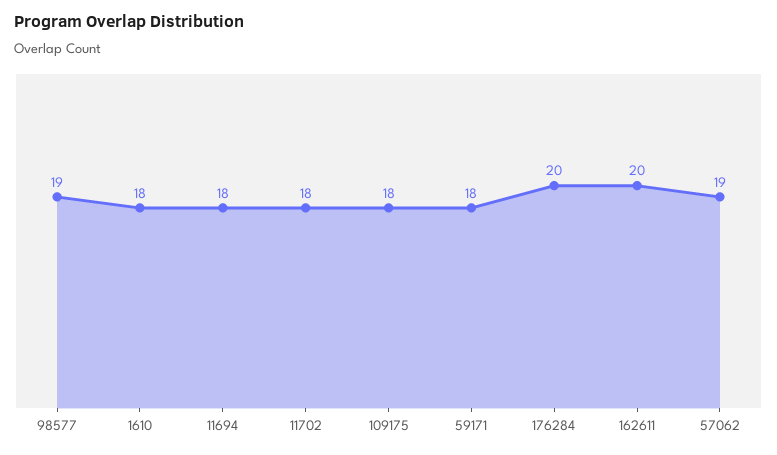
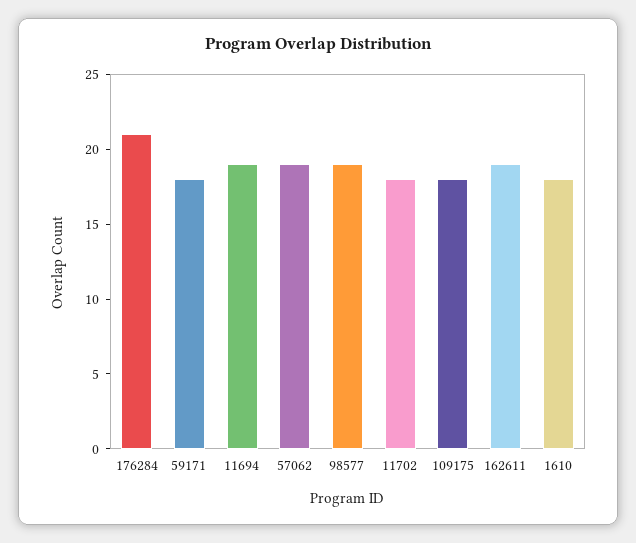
  {
    "98577": 19,
    "1610": 18,
-   "11694": 18,
+   "11694": 19,
    "11702": 18,
    "109175": 18,
    "59171": 18,
-   "176284": 20,
+   "176284": 21,
-   "162611": 20,
+   "162611": 19,
    "57062": 19
  }

